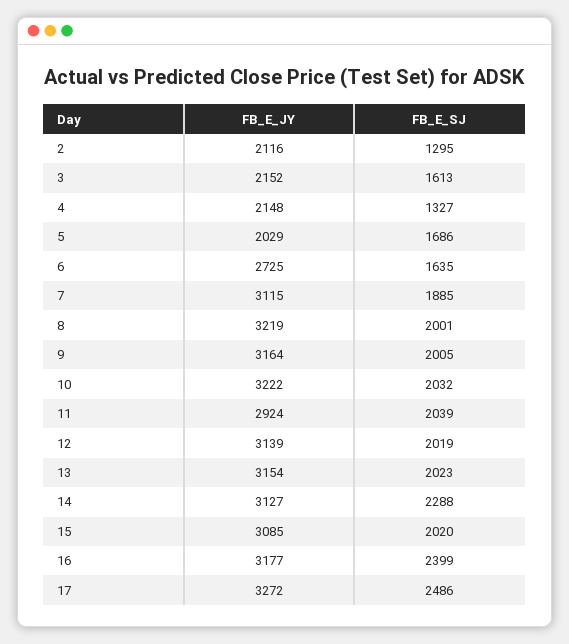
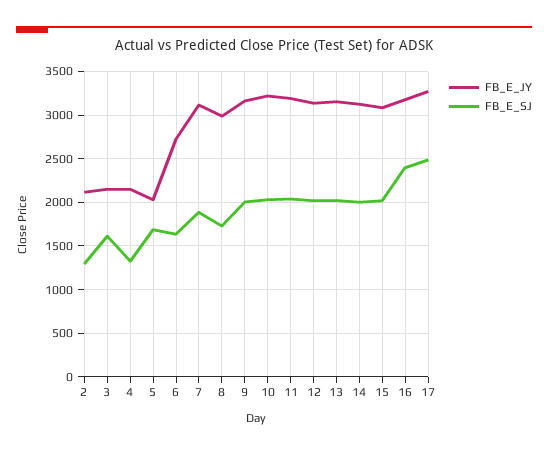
  {
    "FB_E_JY": {
      "2": 2116,
      "3": 2152,
      "4": 2148,
      "5": 2029,
      "6": 2725,
      "7": 3115,
-     "8": 3219,
+     "8": 3000,
      "9": 3164,
      "10": 3222,
-     "11": 2924,
+     "11": 3200,
      "12": 3139,
      "13": 3154,
      "14": 3127,
      "15": 3085,
      "16": 3177,
      "17": 3272
    },
    "FB_E_SJ": {
      "2": 1295,
      "3": 1613,
      "4": 1327,
      "5": 1686,
      "6": 1635,
      "7": 1885,
-     "8": 2001,
+     "8": 1700,
      "9": 2005,
      "10": 2032,
      "11": 2039,
      "12": 2019,
      "13": 2023,
-     "14": 2288,
+     "14": 2000,
      "15": 2020,
      "16": 2399,
      "17": 2486
    }
  }

